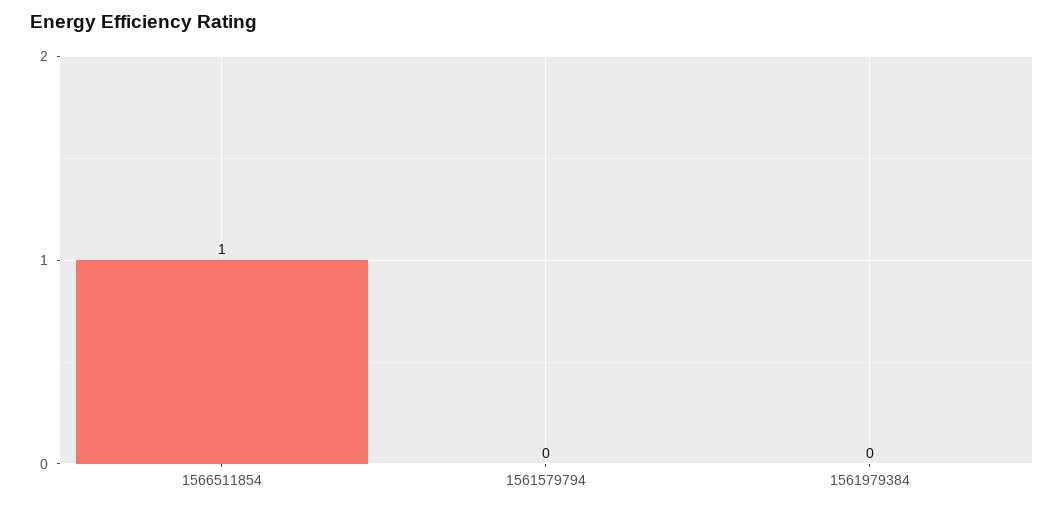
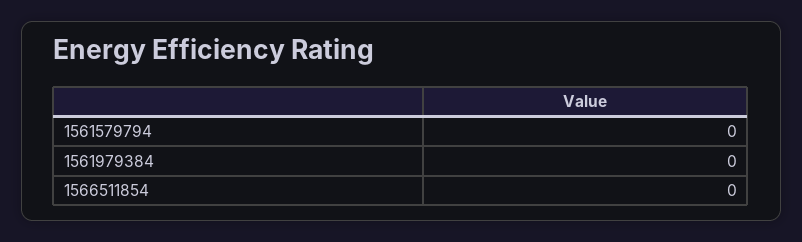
  {
-   "1566511854": 1,
+   "1566511854": 0,
    "1561579794": 0,
    "1561979384": 0
  }

